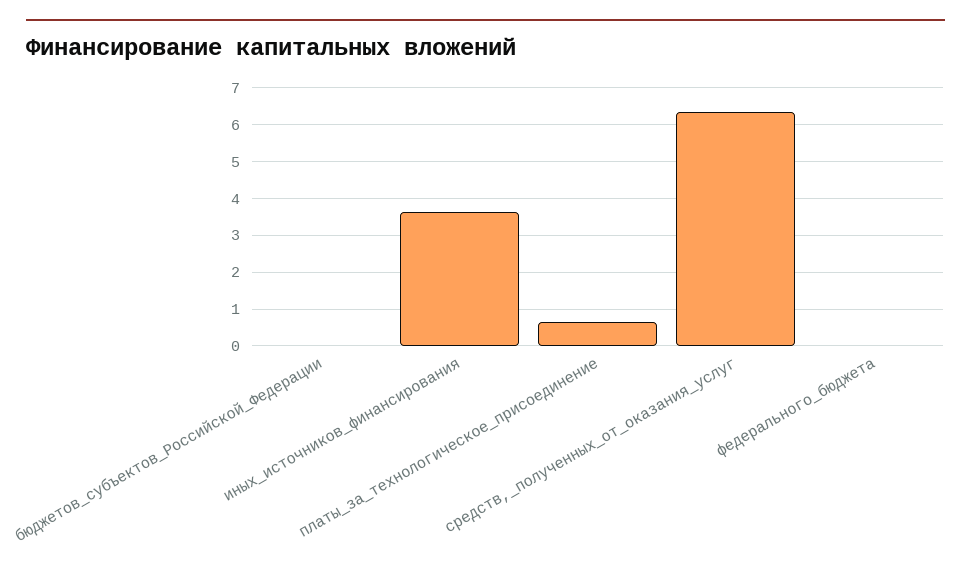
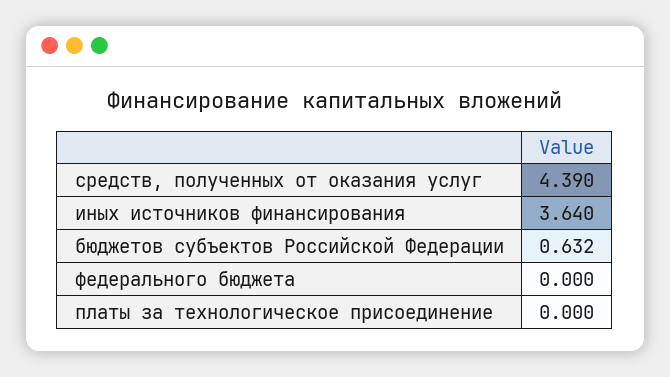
  {
-   "бюджетов_субъектов_Российской_Федерации": 0,
+   "бюджетов_субъектов_Российской_Федерации": 0.632,
    "иных_источников_финансирования": 3.64,
-   "платы_за_технологическое_присоединение": 0.6,
+   "платы_за_технологическое_присоединение": 0,
-   "средств,_полученных_от_оказания_услуг": 6.4,
+   "средств,_полученных_от_оказания_услуг": 4.39,
    "федерального_бюджета": 0
  }

